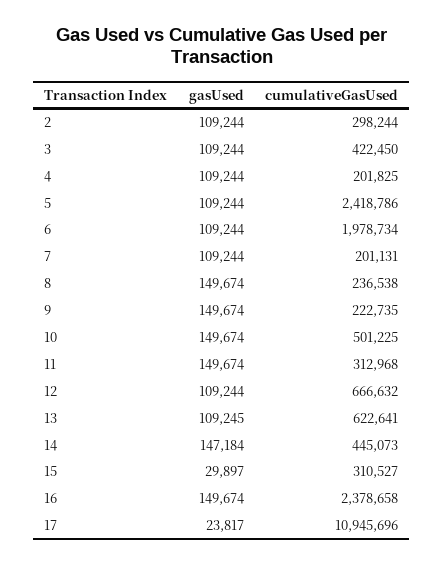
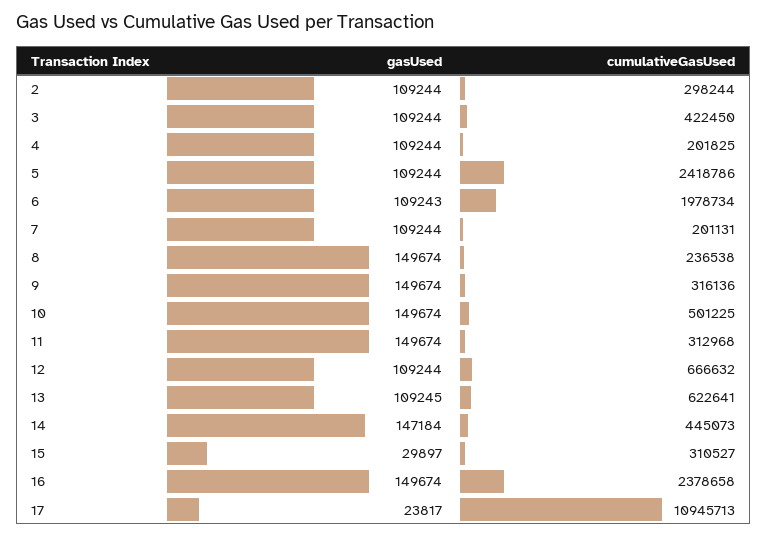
  {
    "gasUsed": {
      "2": 109244,
      "3": 109244,
      "4": 109244,
      "5": 109244,
-     "6": 109244,
+     "6": 109243,
      "7": 109244,
      "8": 149674,
      "9": 149674,
      "10": 149674,
      "11": 149674,
      "12": 109244,
      "13": 109245,
      "14": 147184,
      "15": 29897,
      "16": 149674,
      "17": 23817
    },
    "cumulativeGasUsed": {
      "2": 298244,
      "3": 422450,
      "4": 201825,
      "5": 2418786,
      "6": 1978734,
      "7": 201131,
      "8": 236538,
-     "9": 222735,
+     "9": 316136,
      "10": 501225,
      "11": 312968,
      "12": 666632,
      "13": 622641,
      "14": 445073,
      "15": 310527,
      "16": 2378658,
-     "17": 10945696
+     "17": 10945713
    }
  }

